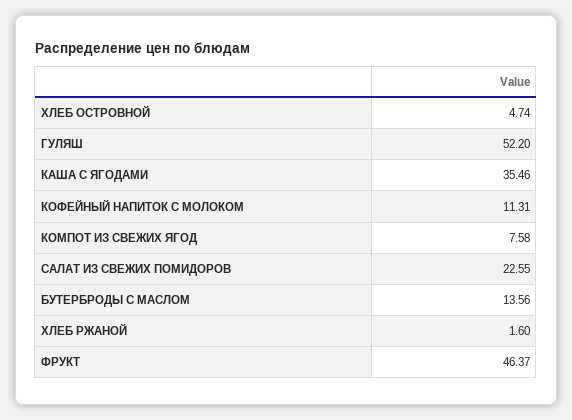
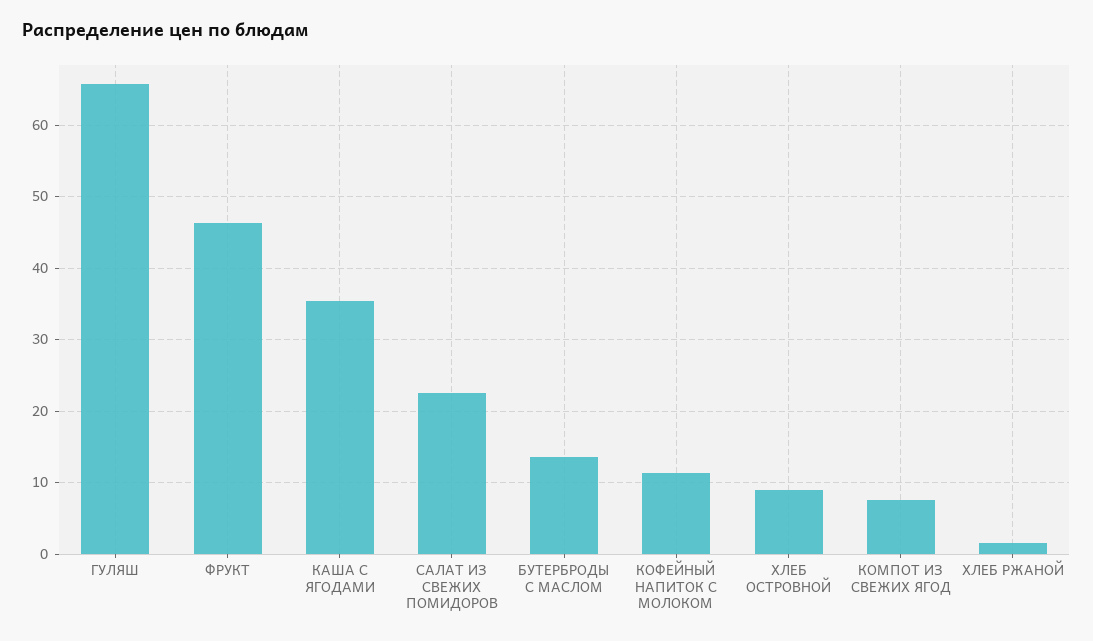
  {
-   "ХЛЕБ ОСТРОВНОЙ": 4.74,
+   "ХЛЕБ ОСТРОВНОЙ": 9,
-   "ГУЛЯШ": 52.2,
+   "ГУЛЯШ": 66,
    "КАША С ЯГОДАМИ": 35.46,
    "КОФЕЙНЫЙ НАПИТОК С МОЛОКОМ": 11.31,
    "КОМПОТ ИЗ СВЕЖИХ ЯГОД": 7.58,
    "САЛАТ ИЗ СВЕЖИХ ПОМИДОРОВ": 22.55,
    "БУТЕРБРОДЫ С МАСЛОМ": 13.56,
    "ХЛЕБ РЖАНОЙ": 1.6,
    "ФРУКТ": 46.37
  }

